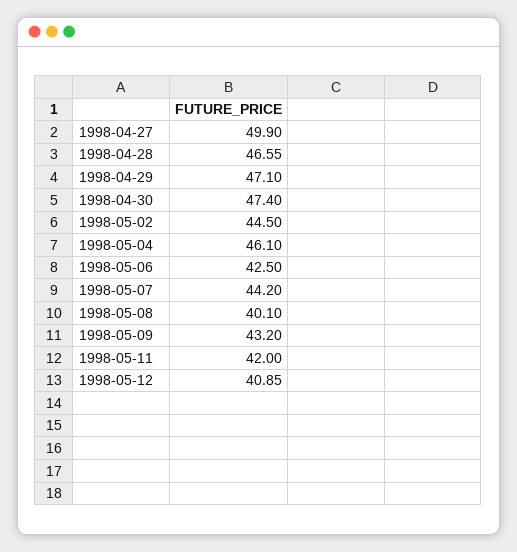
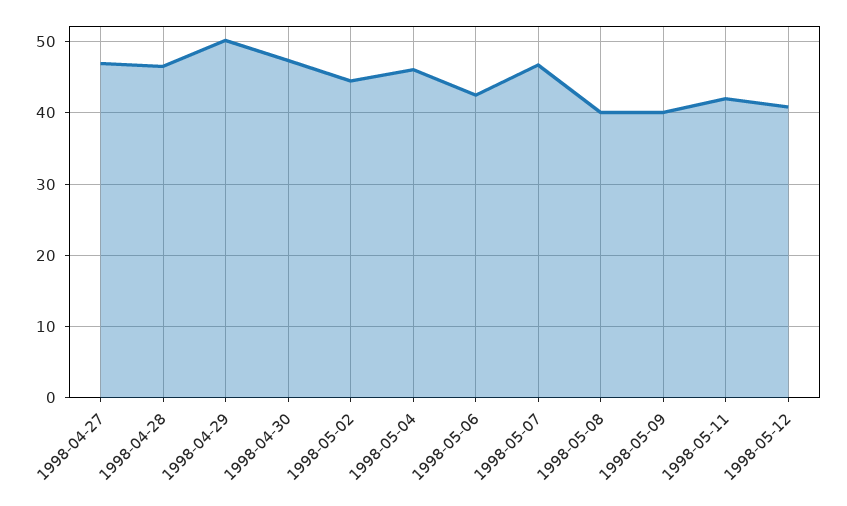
  {
-   "1998-04-27": 49.9,
+   "1998-04-27": 47,
    "1998-04-28": 46.55,
-   "1998-04-29": 47.1,
+   "1998-04-29": 50,
    "1998-04-30": 47.4,
    "1998-05-02": 44.5,
    "1998-05-04": 46.1,
    "1998-05-06": 42.5,
-   "1998-05-07": 44.2,
+   "1998-05-07": 47,
    "1998-05-08": 40.1,
-   "1998-05-09": 43.2,
+   "1998-05-09": 40,
    "1998-05-11": 42,
    "1998-05-12": 40.85
  }

